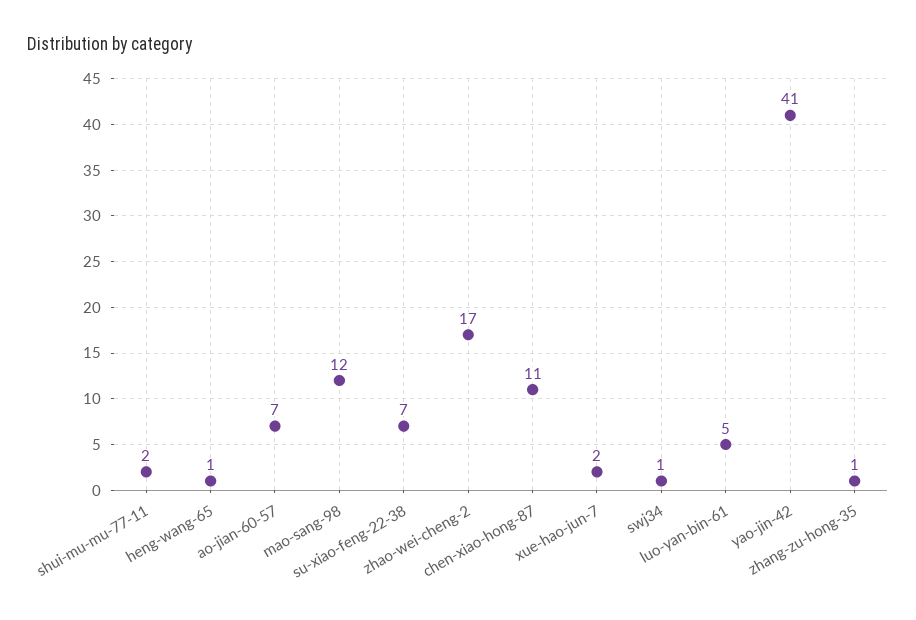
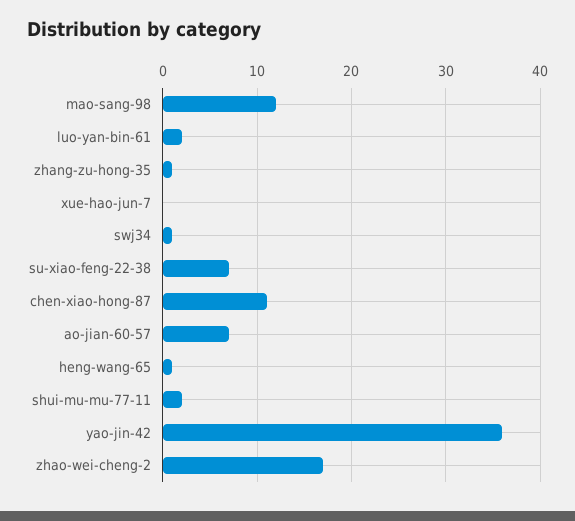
  {
    "shui-mu-mu-77-11": 2,
    "heng-wang-65": 1,
    "ao-jian-60-57": 7,
    "mao-sang-98": 12,
    "su-xiao-feng-22-38": 7,
    "zhao-wei-cheng-2": 17,
    "chen-xiao-hong-87": 11,
-   "xue-hao-jun-7": 2,
+   "xue-hao-jun-7": 0,
    "swj34": 1,
-   "luo-yan-bin-61": 5,
+   "luo-yan-bin-61": 2,
-   "yao-jin-42": 41,
+   "yao-jin-42": 36,
    "zhang-zu-hong-35": 1
  }

